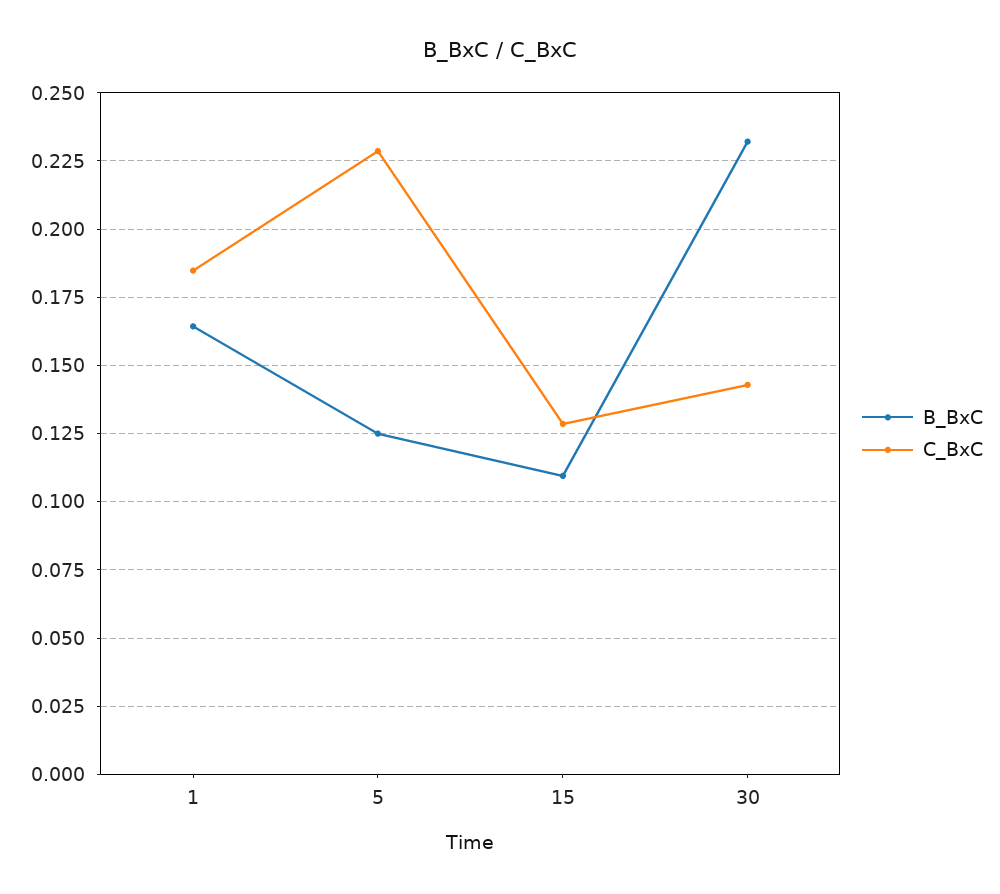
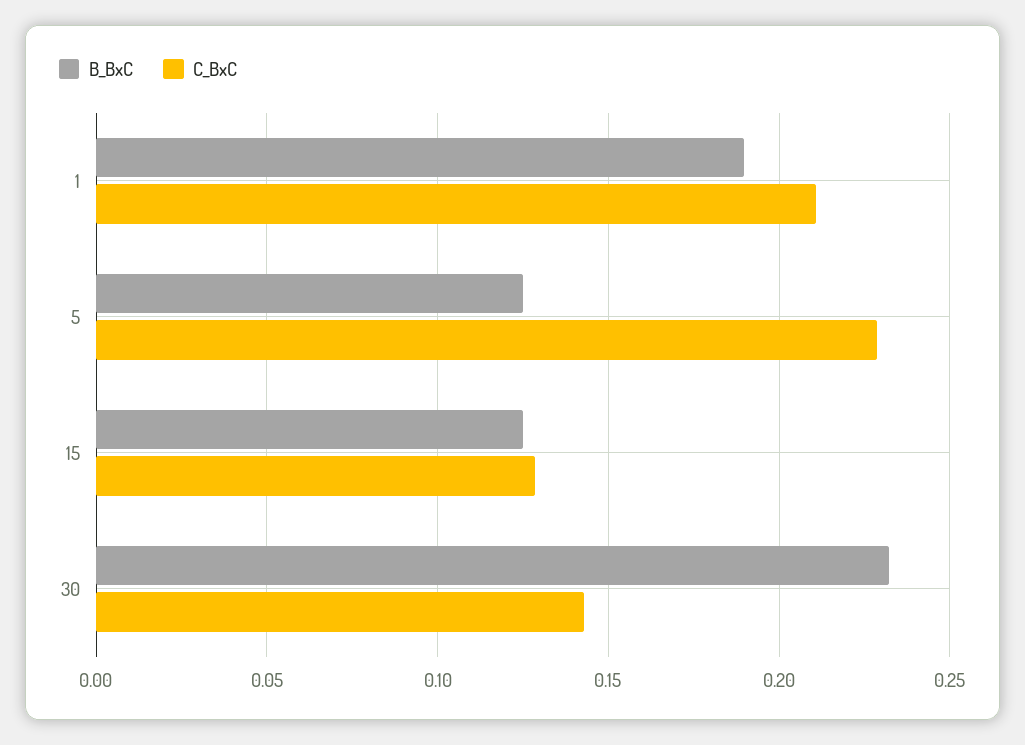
  {
    "B_BxC": {
-     "1": 0.165,
+     "1": 0.19,
      "5": 0.125,
-     "15": 0.11,
+     "15": 0.125,
      "30": 0.2325
    },
    "C_BxC": {
-     "1": 0.185,
+     "1": 0.21,
      "5": 0.2275,
      "15": 0.1275,
      "30": 0.1425
    }
  }

